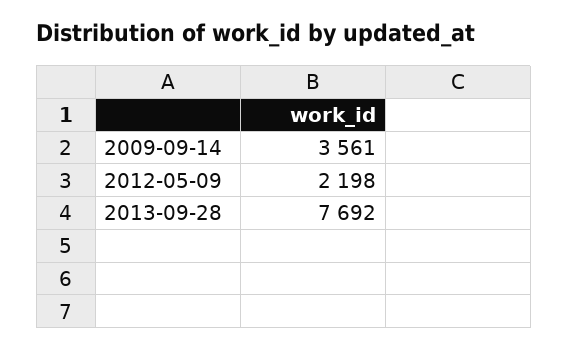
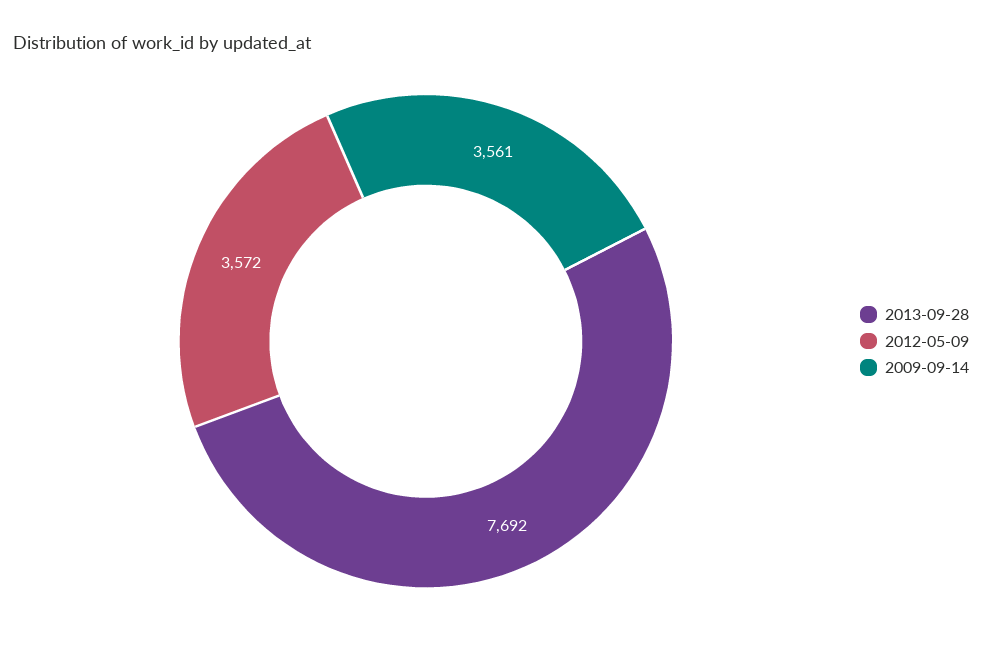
  {
    "2009-09-14": 3561,
-   "2012-05-09": 2198,
+   "2012-05-09": 3572,
    "2013-09-28": 7692
  }

